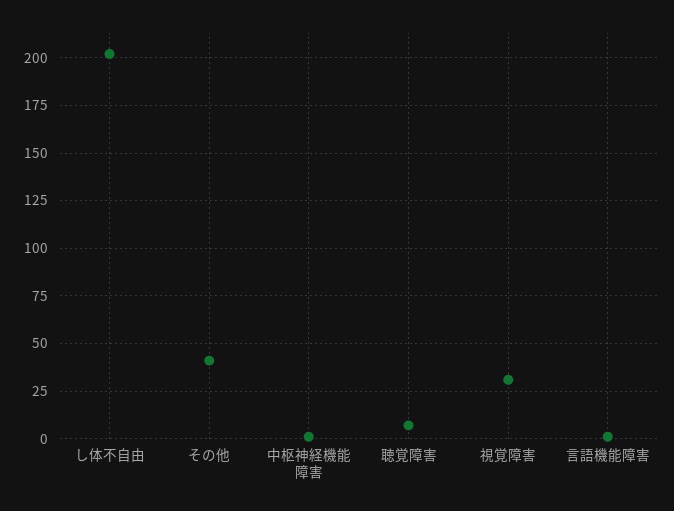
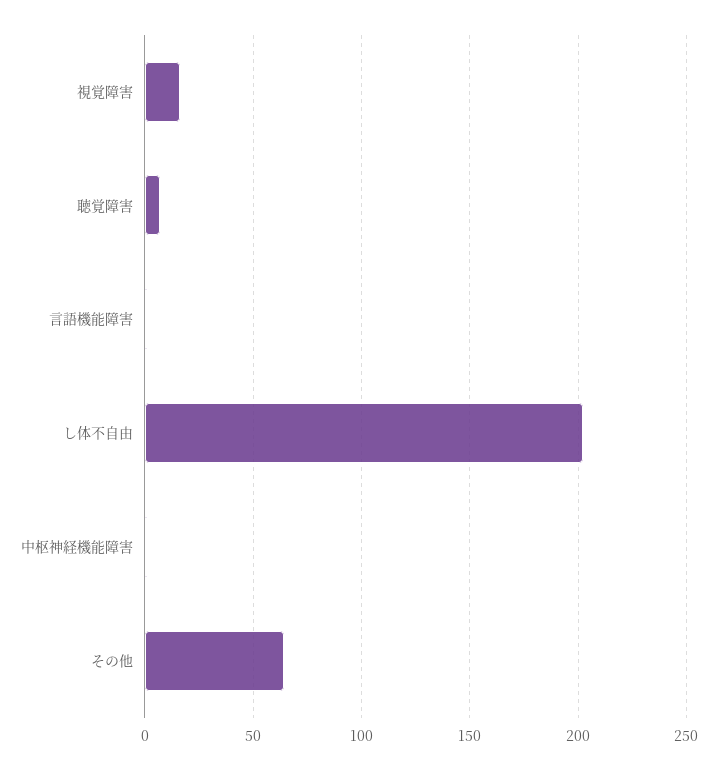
  {
    "し体不自由": 200,
-   "その他": 40,
+   "その他": 65,
    "中枢神経機能障害": 0,
    "聴覚障害": 5,
-   "視覚障害": 30,
+   "視覚障害": 15,
    "言語機能障害": 0
  }

